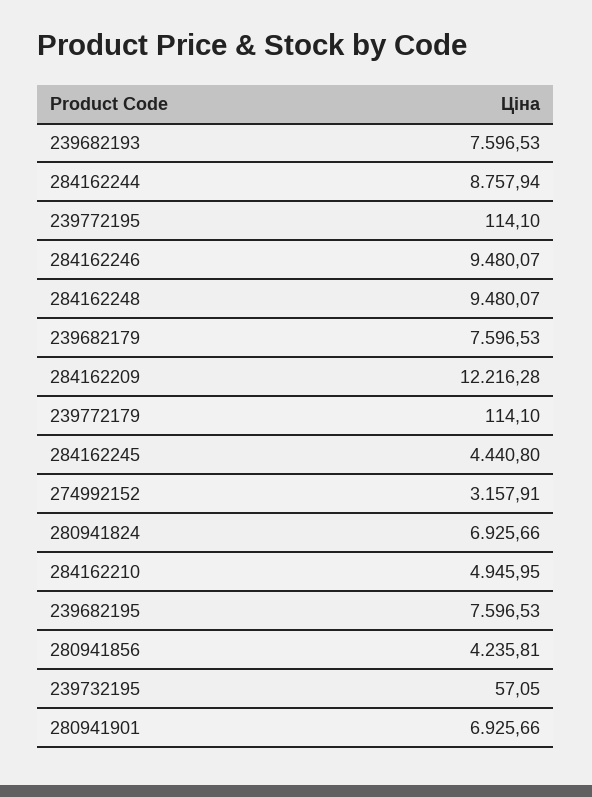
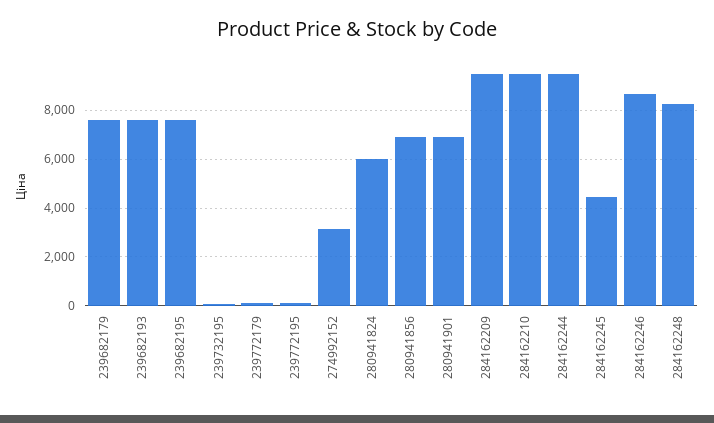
  {
    "239682193": 7596.53,
-   "284162244": 8757.94,
+   "284162244": 9500,
    "239772195": 114.1,
-   "284162246": 9480.07,
+   "284162246": 8750,
-   "284162248": 9480.07,
+   "284162248": 8250,
    "239682179": 7596.53,
-   "284162209": 12216.28,
+   "284162209": 9500,
    "239772179": 114.1,
    "284162245": 4440.8,
    "274992152": 3157.91,
-   "280941824": 6925.66,
+   "280941824": 6000,
-   "284162210": 4945.95,
+   "284162210": 9500,
    "239682195": 7596.53,
-   "280941856": 4235.81,
+   "280941856": 7000,
    "239732195": 57.05,
    "280941901": 6925.66
  }

